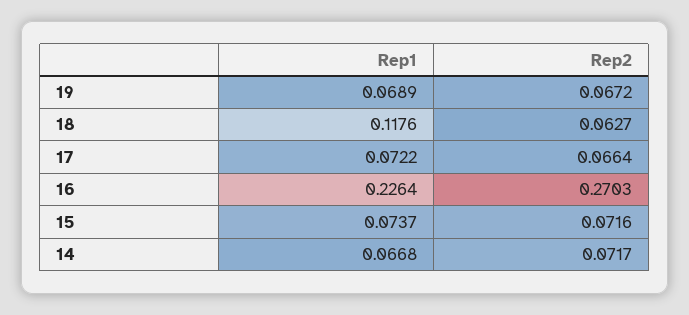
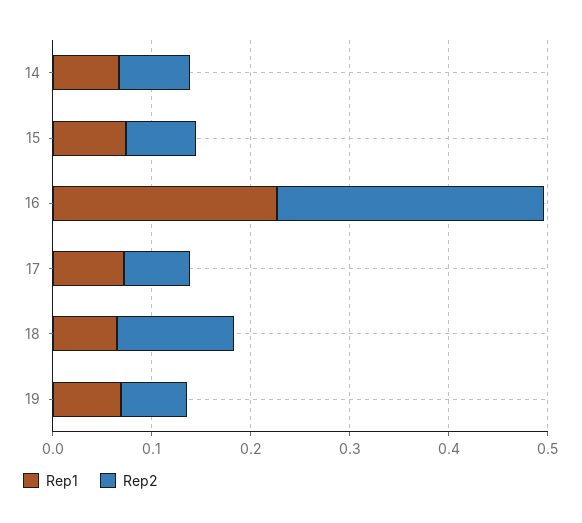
  {
    "Rep1": {
      "19": 0.0689,
-     "18": 0.1176,
+     "18": 0.06,
      "17": 0.0722,
      "16": 0.2264,
      "15": 0.0737,
      "14": 0.0668
    },
    "Rep2": {
      "19": 0.0672,
-     "18": 0.0627,
+     "18": 0.12,
      "17": 0.0664,
      "16": 0.2703,
      "15": 0.0716,
      "14": 0.0717
    }
  }

